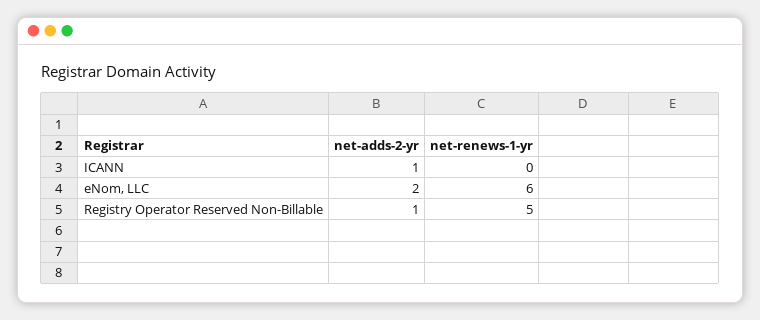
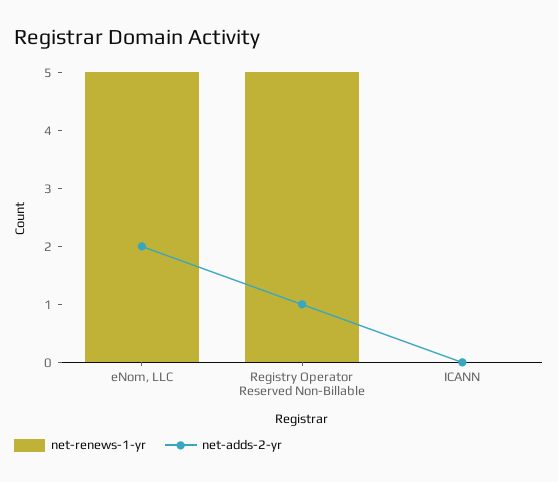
  {
    "net-adds-2-yr": {
-     "ICANN": 1,
+     "ICANN": 0,
      "eNom, LLC": 2,
      "Registry Operator Reserved Non-Billable": 1
    },
    "net-renews-1-yr": {
      "ICANN": 0,
-     "eNom, LLC": 6,
+     "eNom, LLC": 5,
      "Registry Operator Reserved Non-Billable": 5
    }
  }

